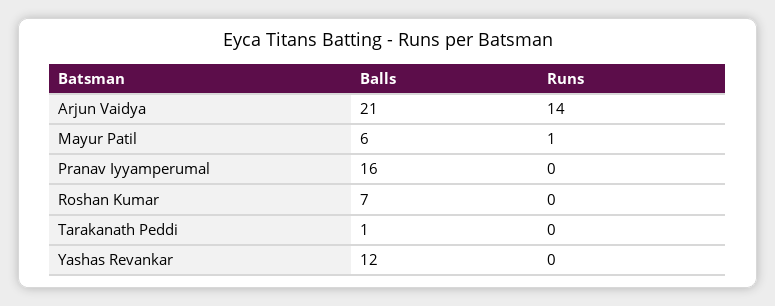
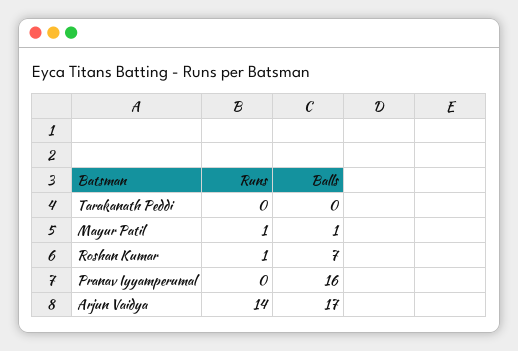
  {
    "Balls": {
-     "Arjun Vaidya": 21,
+     "Arjun Vaidya": 17,
-     "Mayur Patil": 6,
+     "Mayur Patil": 1,
      "Pranav Iyyamperumal": 16,
      "Roshan Kumar": 7,
-     "Tarakanath Peddi": 1,
+     "Tarakanath Peddi": 0
-     "Yashas Revankar": 12
    },
    "Runs": {
      "Arjun Vaidya": 14,
      "Mayur Patil": 1,
      "Pranav Iyyamperumal": 0,
-     "Roshan Kumar": 0,
+     "Roshan Kumar": 1,
-     "Tarakanath Peddi": 0,
+     "Tarakanath Peddi": 0
-     "Yashas Revankar": 0
    }
  }

